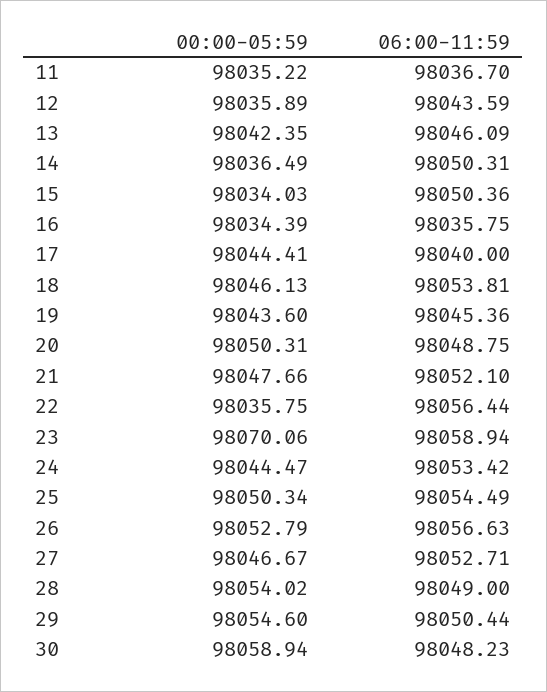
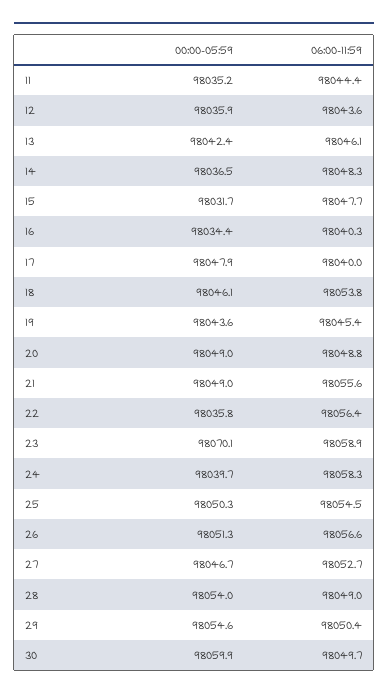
  {
    "00:00-05:59": {
      "11": 98035.22,
      "12": 98035.89,
      "13": 98042.35,
      "14": 98036.49,
-     "15": 98034.03,
+     "15": 98031.7,
      "16": 98034.39,
-     "17": 98044.41,
+     "17": 98047.9,
      "18": 98046.13,
      "19": 98043.6,
-     "20": 98050.31,
+     "20": 98049,
-     "21": 98047.66,
+     "21": 98049,
      "22": 98035.75,
      "23": 98070.06,
-     "24": 98044.47,
+     "24": 98039.7,
      "25": 98050.34,
-     "26": 98052.79,
+     "26": 98051.3,
      "27": 98046.67,
      "28": 98054.02,
      "29": 98054.6,
-     "30": 98058.94
+     "30": 98059.9
    },
    "06:00-11:59": {
-     "11": 98036.7,
+     "11": 98044.4,
      "12": 98043.59,
      "13": 98046.09,
-     "14": 98050.31,
+     "14": 98048.3,
-     "15": 98050.36,
+     "15": 98047.7,
-     "16": 98035.75,
+     "16": 98040.3,
      "17": 98040,
      "18": 98053.81,
      "19": 98045.36,
      "20": 98048.75,
-     "21": 98052.1,
+     "21": 98055.6,
      "22": 98056.44,
      "23": 98058.94,
-     "24": 98053.42,
+     "24": 98058.3,
      "25": 98054.49,
      "26": 98056.63,
      "27": 98052.71,
      "28": 98049,
      "29": 98050.44,
-     "30": 98048.23
+     "30": 98049.7
    }
  }

